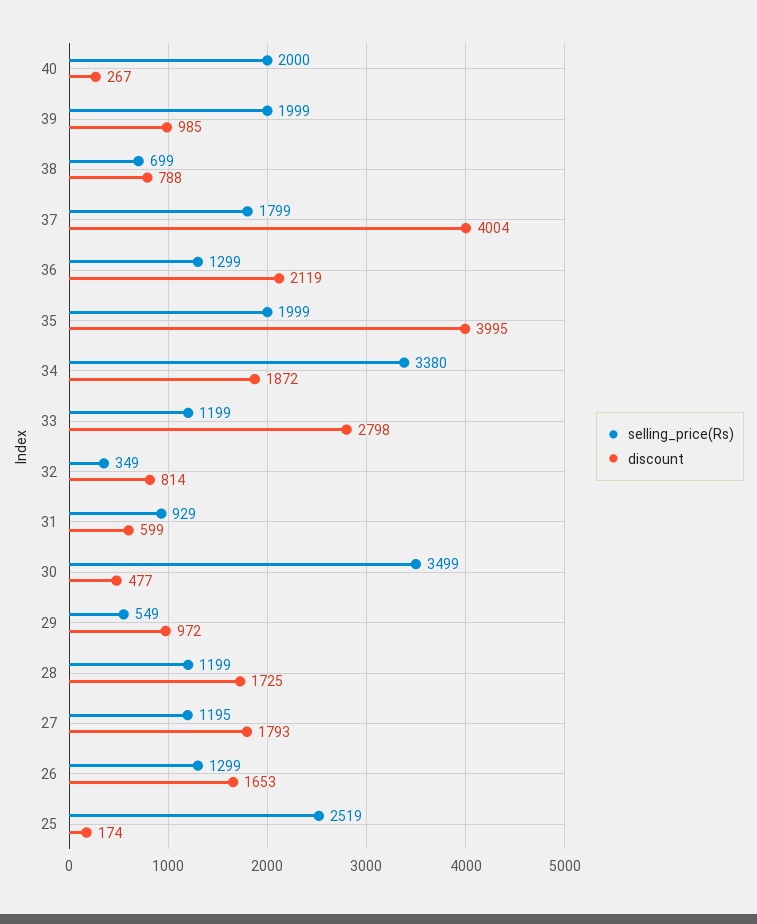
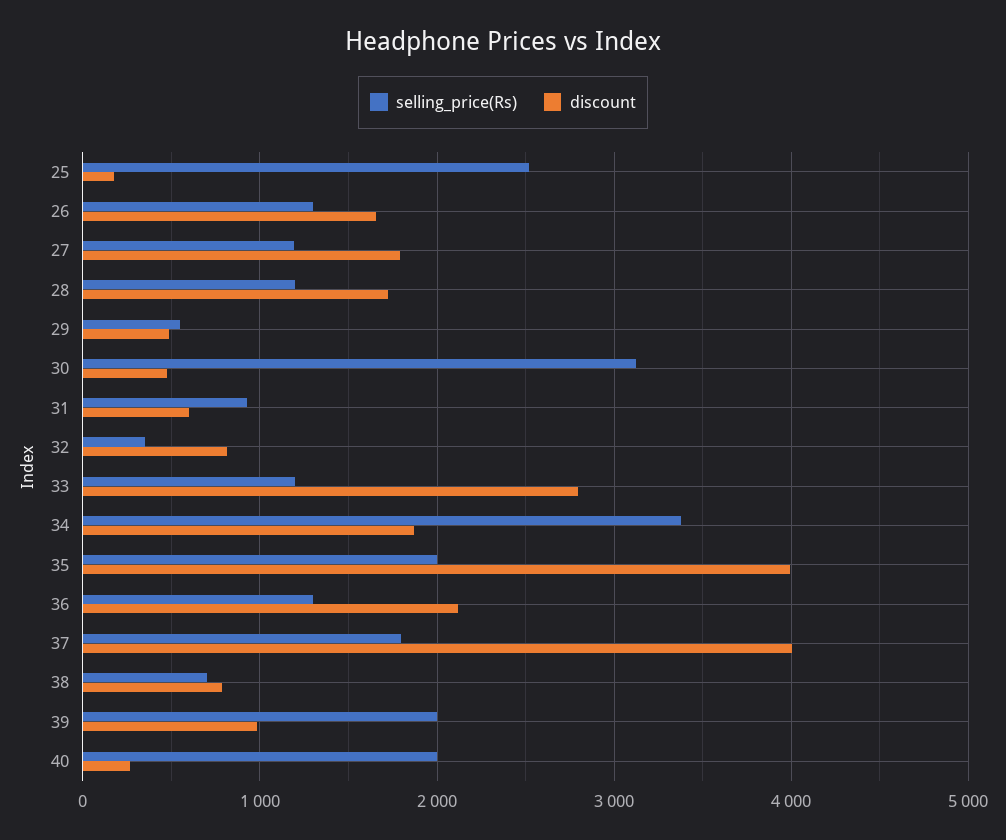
  {
    "selling_price(Rs)": {
      "40": 2000,
      "39": 1999,
      "38": 699,
      "37": 1799,
      "36": 1299,
      "35": 1999,
      "34": 3380,
      "33": 1199,
      "32": 349,
      "31": 929,
-     "30": 3499,
+     "30": 3100,
      "29": 549,
      "28": 1199,
      "27": 1195,
      "26": 1299,
      "25": 2519
    },
    "discount": {
      "40": 267,
      "39": 985,
      "38": 788,
      "37": 4004,
      "36": 2119,
      "35": 3995,
      "34": 1872,
      "33": 2798,
      "32": 814,
      "31": 599,
      "30": 477,
-     "29": 972,
+     "29": 500,
      "28": 1725,
      "27": 1793,
      "26": 1653,
      "25": 174
    }
  }

